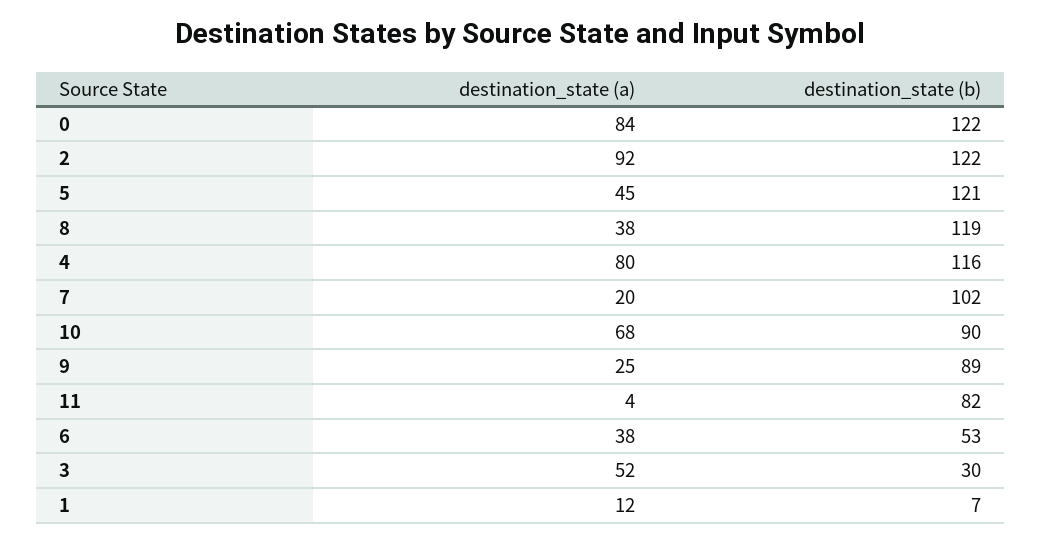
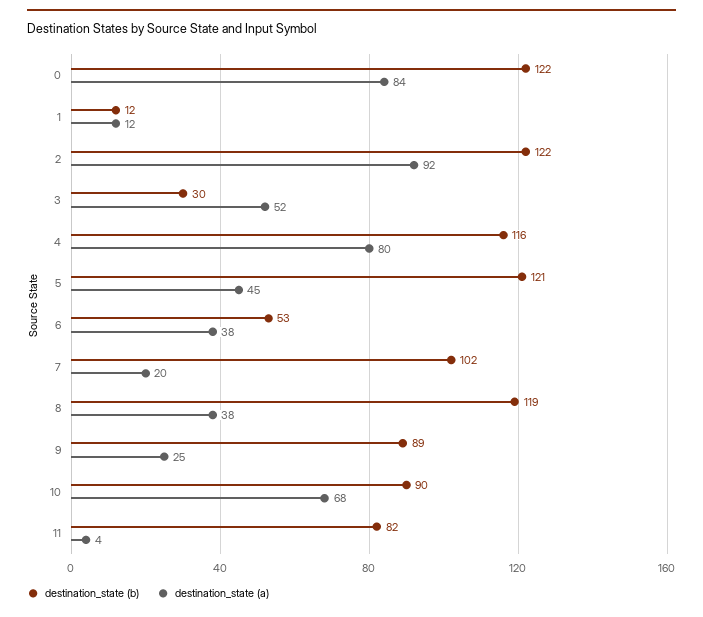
  {
    "destination_state (a)": {
      "0": 84,
      "2": 92,
      "5": 45,
      "8": 38,
      "4": 80,
      "7": 20,
      "10": 68,
      "9": 25,
      "11": 4,
      "6": 38,
      "3": 52,
      "1": 12
    },
    "destination_state (b)": {
      "0": 122,
      "2": 122,
      "5": 121,
      "8": 119,
      "4": 116,
      "7": 102,
      "10": 90,
      "9": 89,
      "11": 82,
      "6": 53,
      "3": 30,
-     "1": 7
+     "1": 12
    }
  }

